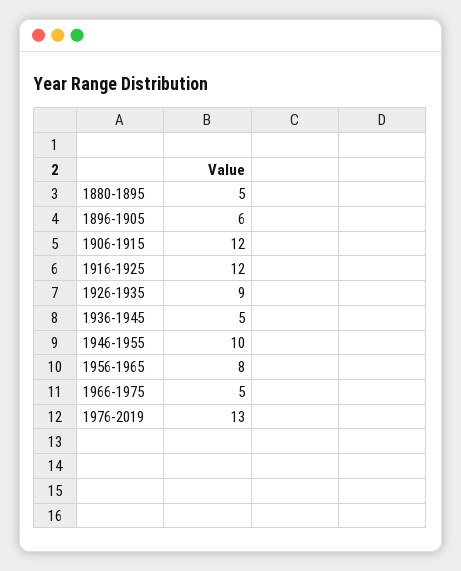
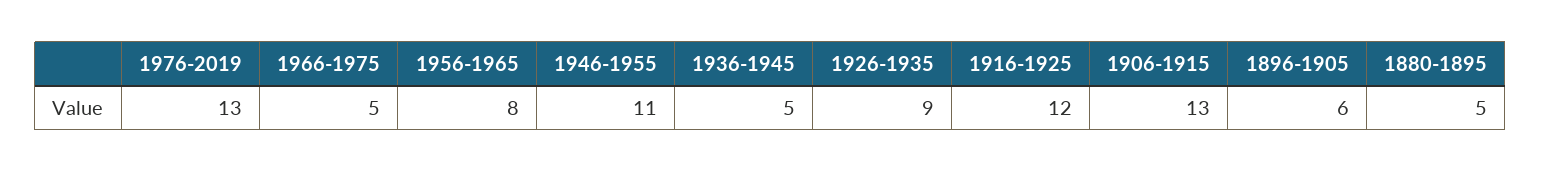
  {
    "1880-1895": 5,
    "1896-1905": 6,
-   "1906-1915": 12,
+   "1906-1915": 13,
    "1916-1925": 12,
    "1926-1935": 9,
    "1936-1945": 5,
-   "1946-1955": 10,
+   "1946-1955": 11,
    "1956-1965": 8,
    "1966-1975": 5,
    "1976-2019": 13
  }

